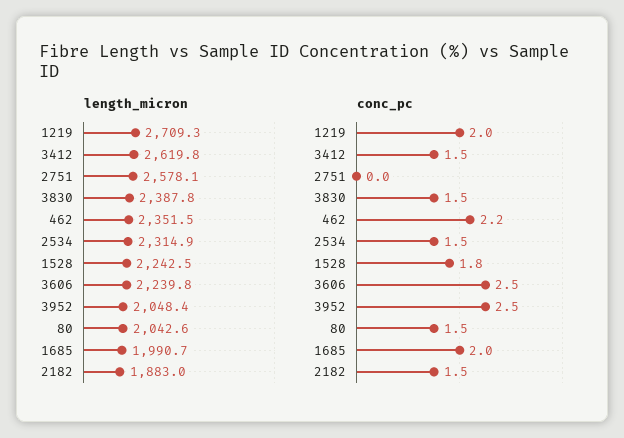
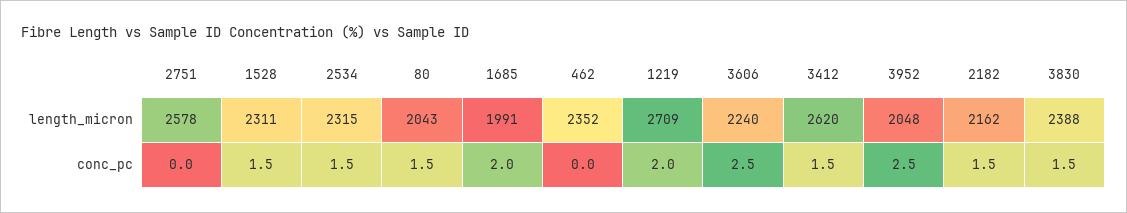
  {
    "length_micron": {
      "1219": 2709.3,
      "3412": 2619.8,
      "2751": 2578.1,
      "3830": 2387.8,
      "462": 2351.5,
      "2534": 2314.9,
-     "1528": 2242.5,
+     "1528": 2311,
      "3606": 2239.8,
      "3952": 2048.4,
      "80": 2042.6,
      "1685": 1990.7,
-     "2182": 1883
+     "2182": 2162
    },
    "conc_pc": {
      "1219": 2,
      "3412": 1.5,
      "2751": 0,
      "3830": 1.5,
-     "462": 2.2,
+     "462": 0,
      "2534": 1.5,
-     "1528": 1.8,
+     "1528": 1.5,
      "3606": 2.5,
      "3952": 2.5,
      "80": 1.5,
      "1685": 2,
      "2182": 1.5
    }
  }

